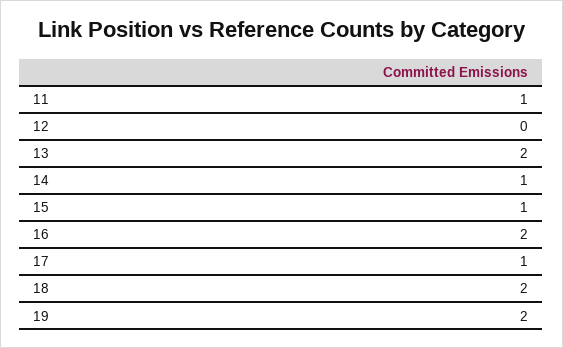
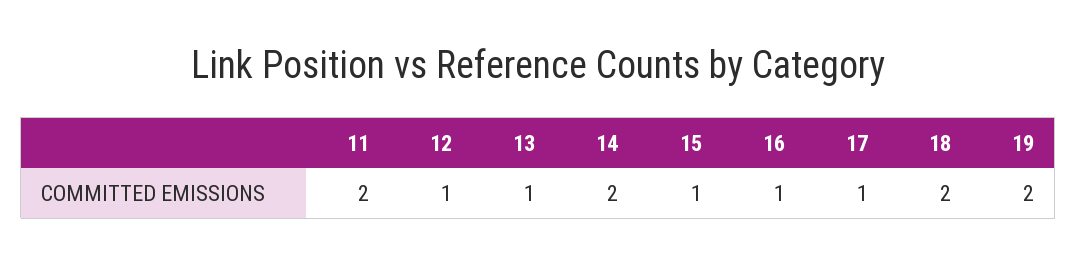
  {
-   "11": 1,
+   "11": 2,
-   "12": 0,
+   "12": 1,
-   "13": 2,
+   "13": 1,
-   "14": 1,
+   "14": 2,
    "15": 1,
-   "16": 2,
+   "16": 1,
    "17": 1,
    "18": 2,
    "19": 2
  }

